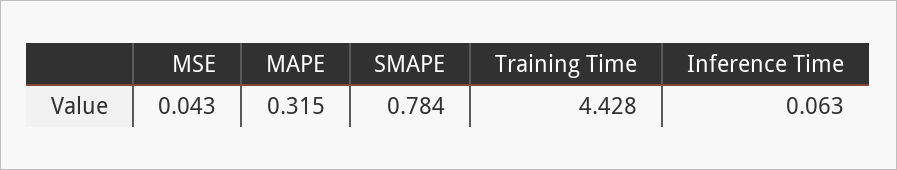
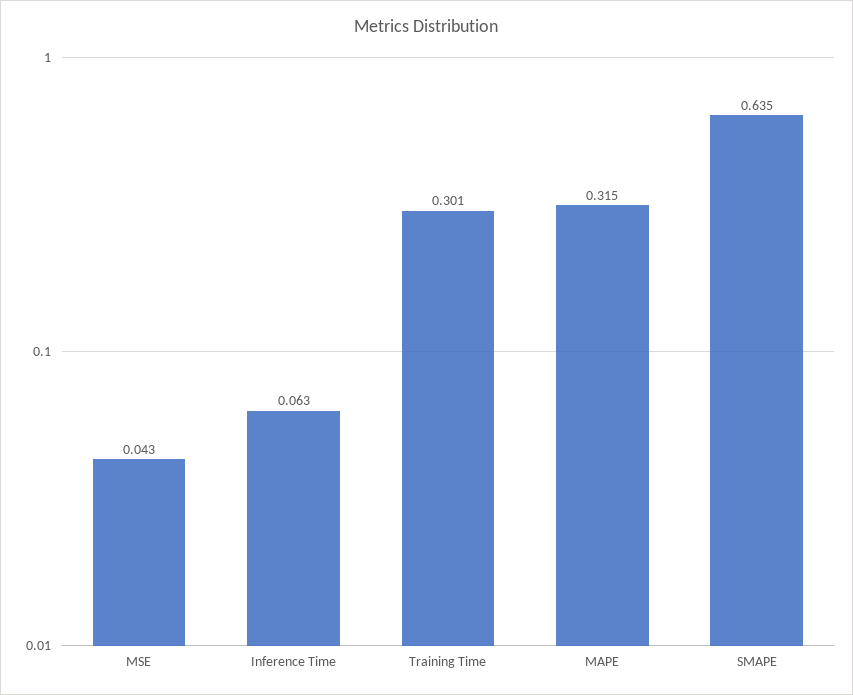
  {
    "MSE": 0.043,
    "MAPE": 0.315,
-   "SMAPE": 0.784,
+   "SMAPE": 0.635,
-   "Training Time": 4.428,
+   "Training Time": 0.301,
    "Inference Time": 0.063
  }

